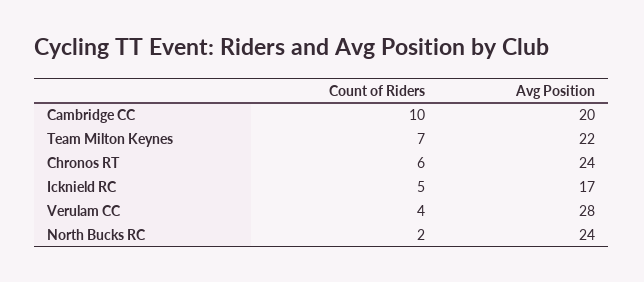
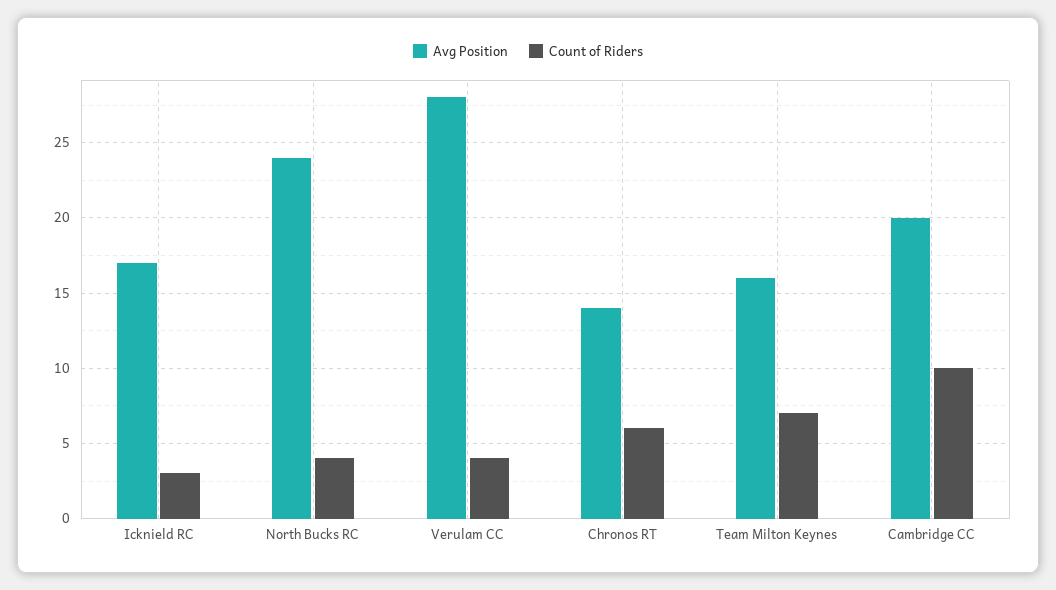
  {
    "Count of Riders": {
      "Cambridge CC": 10,
      "Team Milton Keynes": 7,
      "Chronos RT": 6,
-     "Icknield RC": 5,
+     "Icknield RC": 3,
      "Verulam CC": 4,
-     "North Bucks RC": 2
+     "North Bucks RC": 4
    },
    "Avg Position": {
      "Cambridge CC": 20,
-     "Team Milton Keynes": 22,
+     "Team Milton Keynes": 16,
-     "Chronos RT": 24,
+     "Chronos RT": 14,
      "Icknield RC": 17,
      "Verulam CC": 28,
      "North Bucks RC": 24
    }
  }

